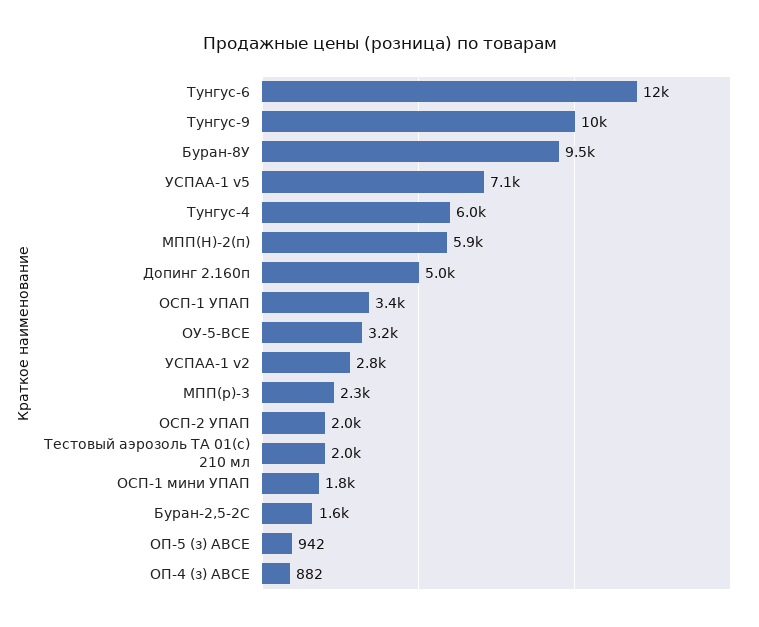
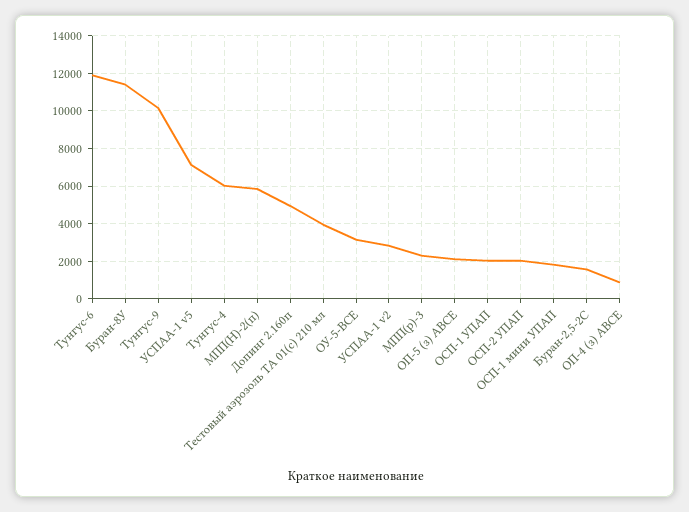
  {
    "Тунгус-6": 12000,
    "Тунгус-9": 10000,
-   "Буран-8У": 9500,
+   "Буран-8У": 11500,
    "УСПАА-1 v5": 7100,
    "Тунгус-4": 6000,
    "МПП(Н)-2(п)": 5900,
    "Допинг 2.160п": 5000,
-   "ОСП-1 УПАП": 3400,
+   "ОСП-1 УПАП": 2000,
    "ОУ-5-ВСЕ": 3200,
    "УСПАА-1 v2": 2800,
    "МПП(р)-3": 2300,
    "ОСП-2 УПАП": 2000,
-   "Тестовый аэрозоль ТА 01(с) 210 мл": 2000,
+   "Тестовый аэрозоль ТА 01(с) 210 мл": 4000,
    "ОСП-1 мини УПАП": 1800,
    "Буран-2,5-2С": 1600,
-   "ОП-5 (з) АВСЕ": 942,
+   "ОП-5 (з) АВСЕ": 2000,
    "ОП-4 (з) АВСЕ": 882
  }

